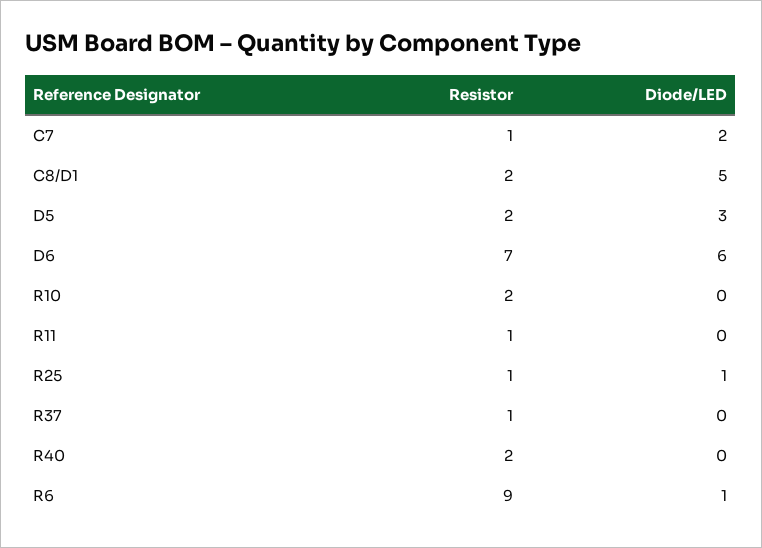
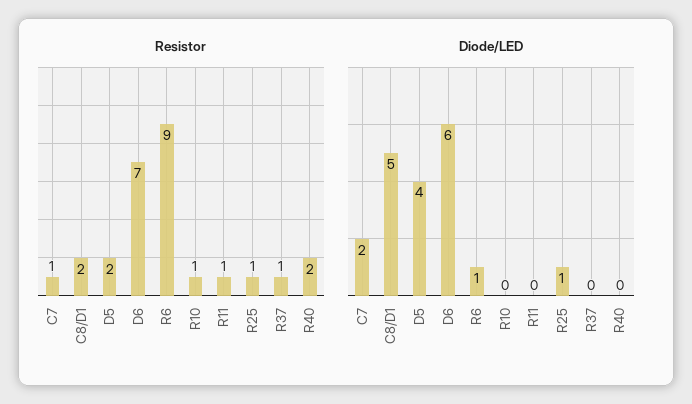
  {
    "Resistor": {
      "C7": 1,
      "C8/D1": 2,
      "D5": 2,
      "D6": 7,
-     "R10": 2,
+     "R10": 1,
      "R11": 1,
      "R25": 1,
      "R37": 1,
      "R40": 2,
      "R6": 9
    },
    "Diode/LED": {
      "C7": 2,
      "C8/D1": 5,
-     "D5": 3,
+     "D5": 4,
      "D6": 6,
      "R10": 0,
      "R11": 0,
      "R25": 1,
      "R37": 0,
      "R40": 0,
      "R6": 1
    }
  }

